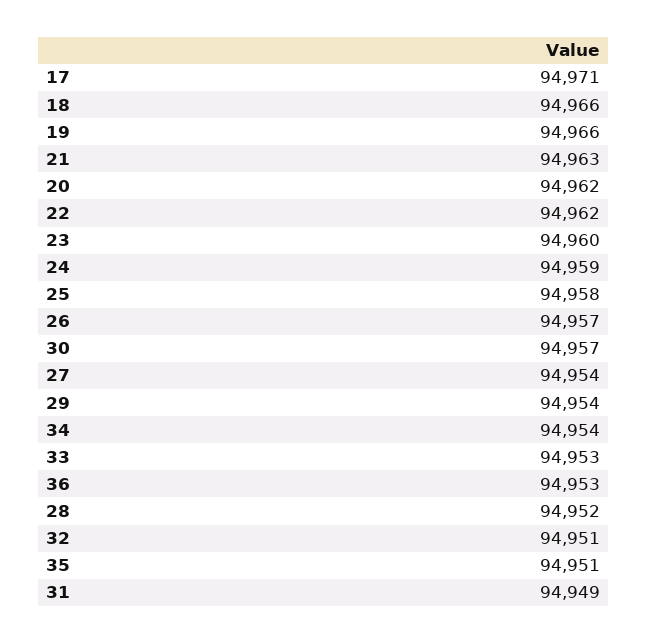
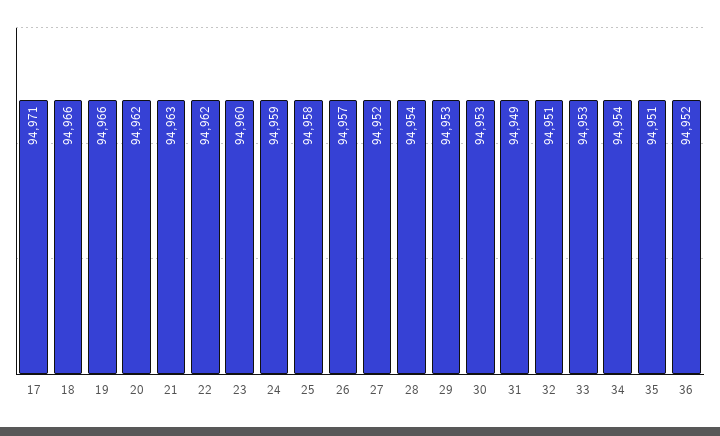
  {
    "17": 94971,
    "18": 94966,
    "19": 94966,
    "21": 94963,
    "20": 94962,
    "22": 94962,
    "23": 94960,
    "24": 94959,
    "25": 94958,
    "26": 94957,
-   "30": 94957,
+   "30": 94953,
-   "27": 94954,
+   "27": 94952,
-   "29": 94954,
+   "29": 94953,
    "34": 94954,
    "33": 94953,
-   "36": 94953,
+   "36": 94952,
-   "28": 94952,
+   "28": 94954,
    "32": 94951,
    "35": 94951,
    "31": 94949
  }

